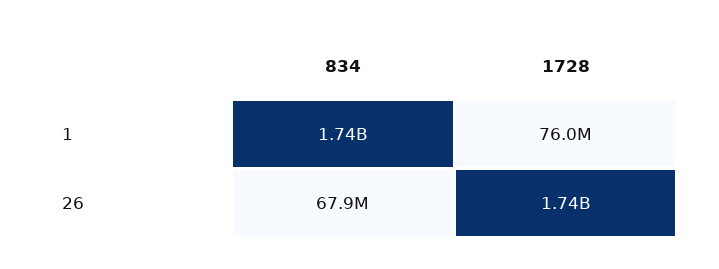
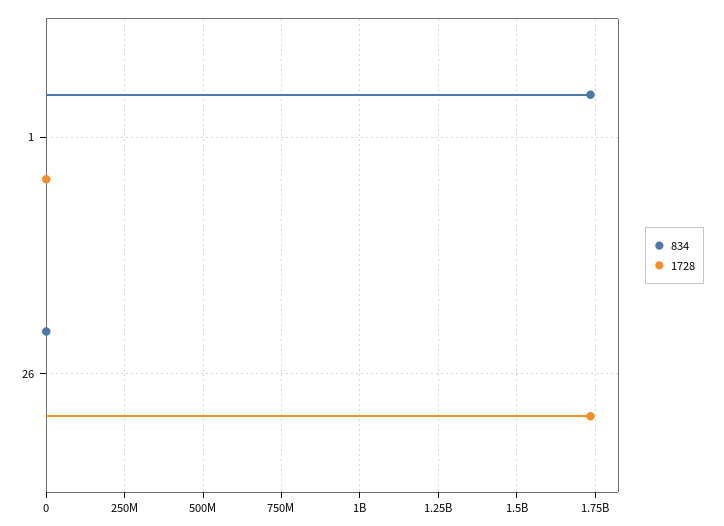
  {
    "834": {
      "1": 1740000000,
-     "26": 67900000
+     "26": 0
    },
    "1728": {
-     "1": 76000000,
+     "1": 0,
      "26": 1740000000
    }
  }

